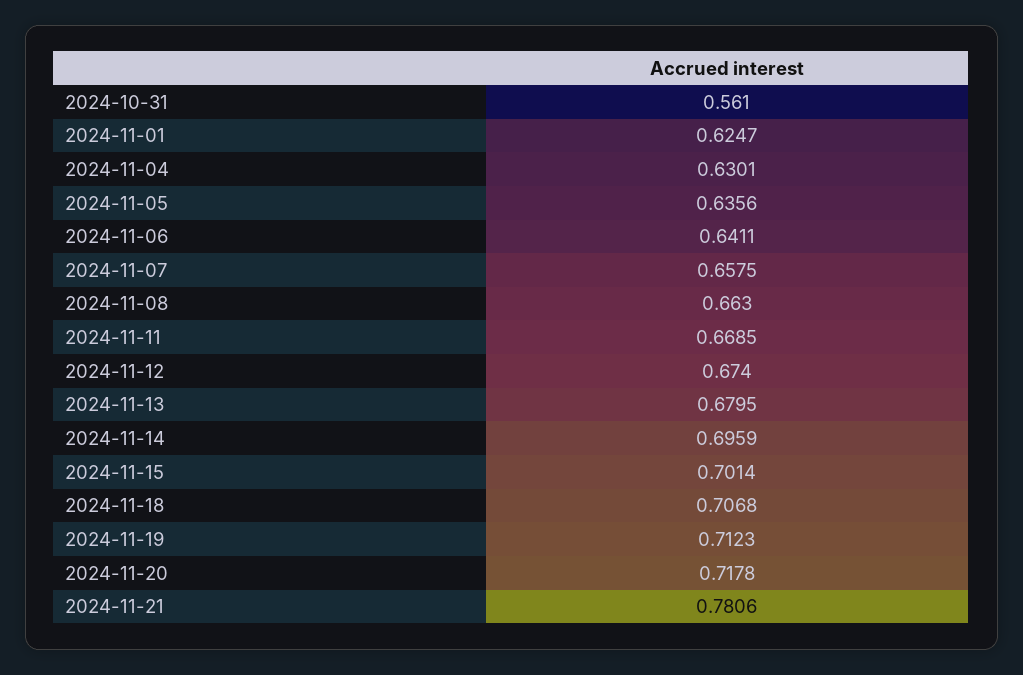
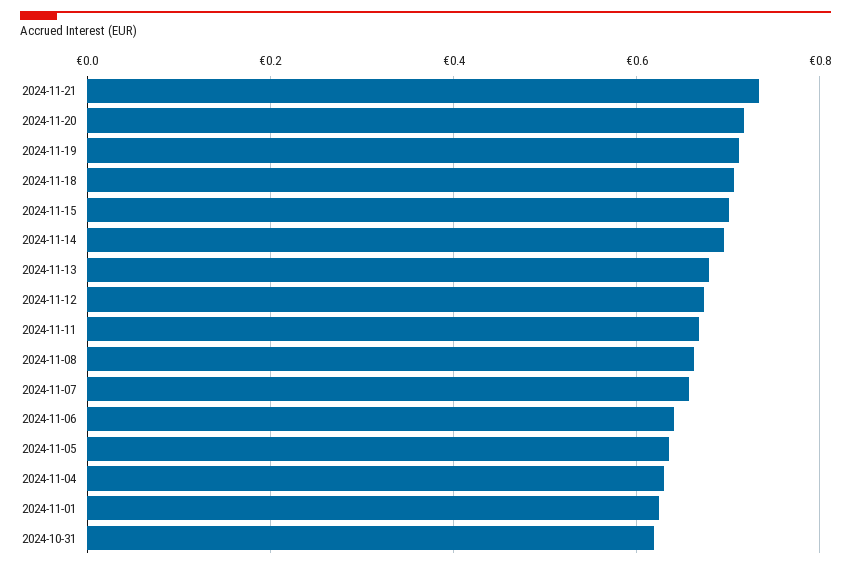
  {
-   "2024-10-31": 0.561,
+   "2024-10-31": 0.62,
    "2024-11-01": 0.6247,
    "2024-11-04": 0.6301,
    "2024-11-05": 0.6356,
    "2024-11-06": 0.6411,
    "2024-11-07": 0.6575,
    "2024-11-08": 0.663,
    "2024-11-11": 0.6685,
    "2024-11-12": 0.674,
    "2024-11-13": 0.6795,
    "2024-11-14": 0.6959,
    "2024-11-15": 0.7014,
    "2024-11-18": 0.7068,
    "2024-11-19": 0.7123,
    "2024-11-20": 0.7178,
-   "2024-11-21": 0.7806
+   "2024-11-21": 0.74
  }

